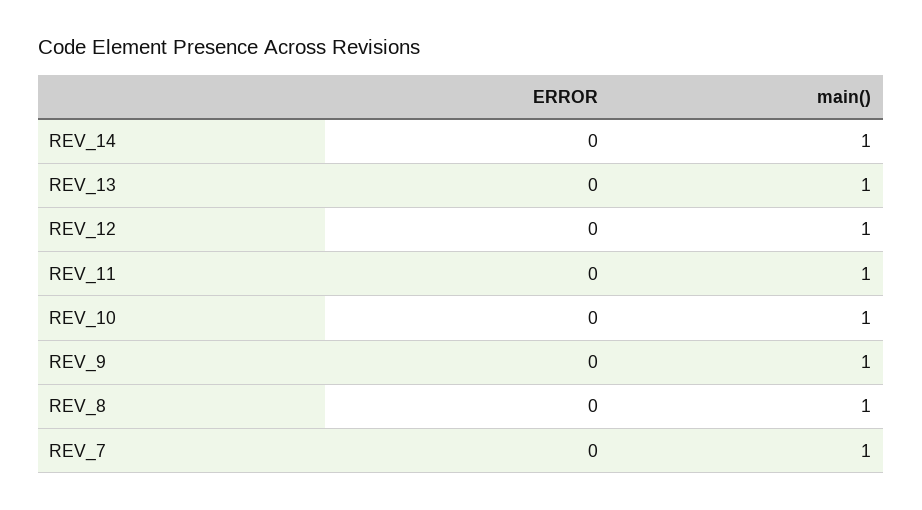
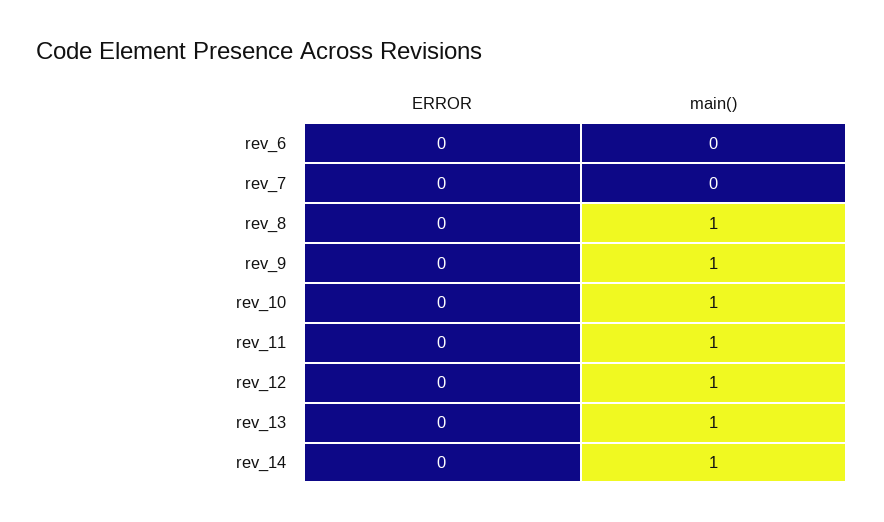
  {
    "ERROR": {
      "REV_14": 0,
      "REV_13": 0,
      "REV_12": 0,
      "REV_11": 0,
      "REV_10": 0,
      "REV_9": 0,
      "REV_8": 0,
-     "REV_7": 0
+     "REV_7": 0,
+     "rev_6": 0
    },
    "main()": {
      "REV_14": 1,
      "REV_13": 1,
      "REV_12": 1,
      "REV_11": 1,
      "REV_10": 1,
      "REV_9": 1,
      "REV_8": 1,
-     "REV_7": 1
+     "REV_7": 0,
+     "rev_6": 0
    }
  }

